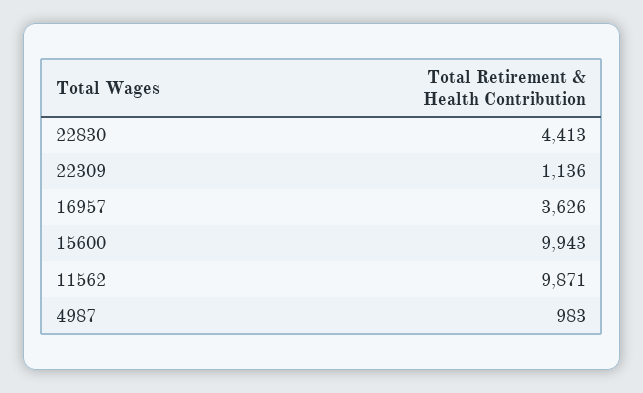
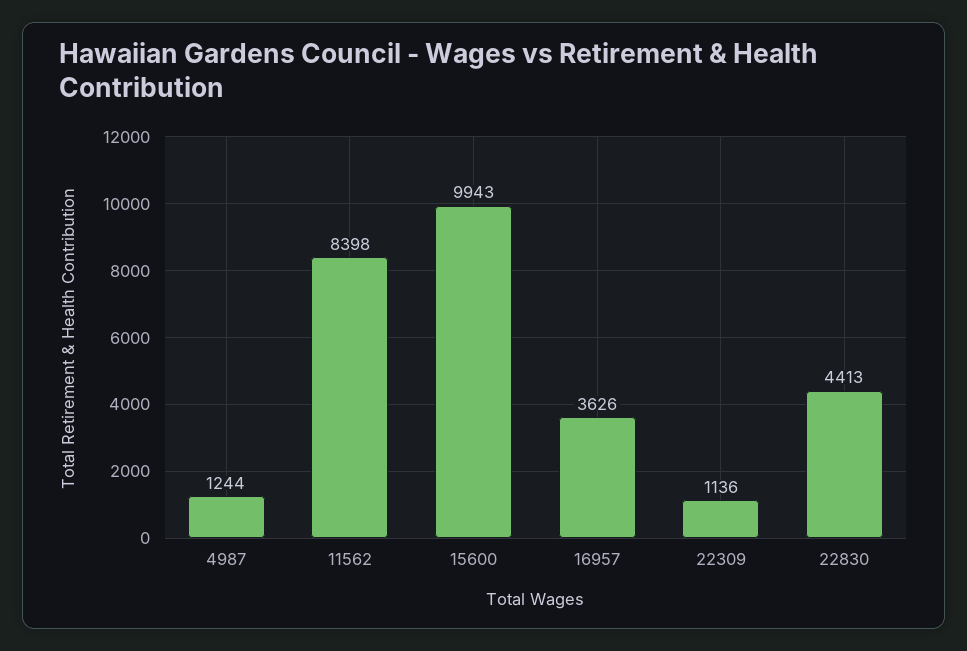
  {
    "22830": 4413,
    "22309": 1136,
    "16957": 3626,
    "15600": 9943,
-   "11562": 9871,
+   "11562": 8398,
-   "4987": 983
+   "4987": 1244
  }

